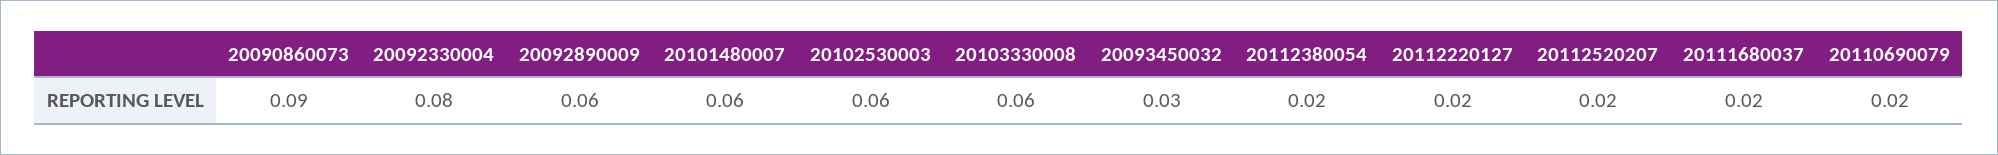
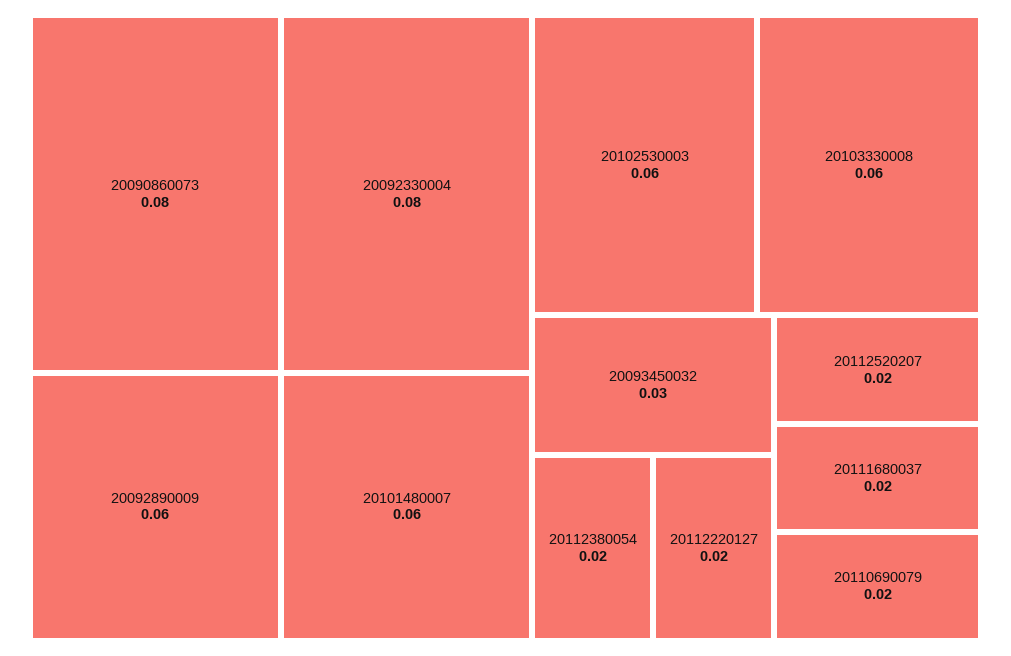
  {
-   "20090860073": 0.09,
+   "20090860073": 0.08,
    "20092330004": 0.08,
    "20092890009": 0.06,
    "20101480007": 0.06,
    "20102530003": 0.06,
    "20103330008": 0.06,
    "20093450032": 0.03,
    "20112380054": 0.02,
    "20112220127": 0.02,
    "20112520207": 0.02,
    "20111680037": 0.02,
    "20110690079": 0.02
  }

